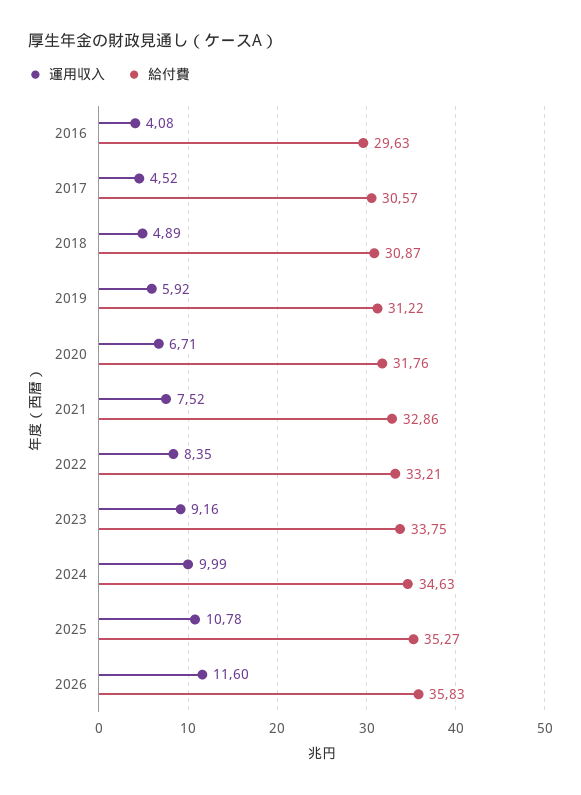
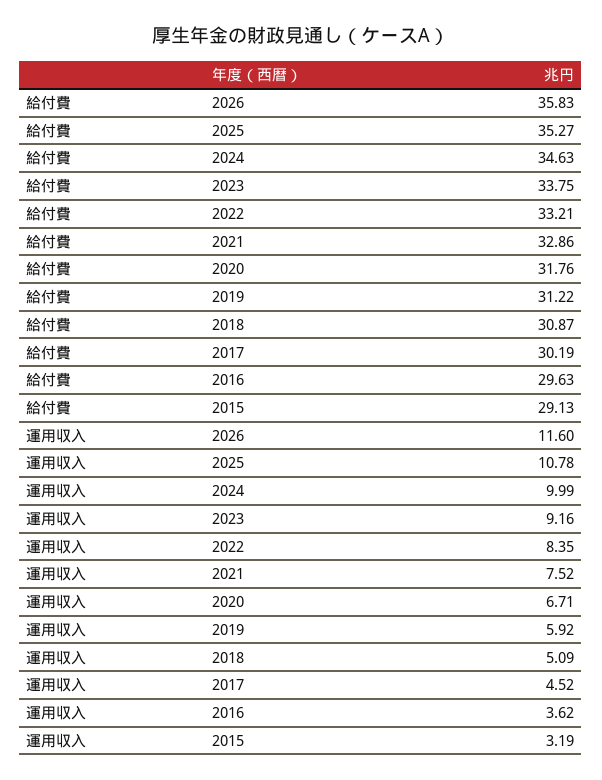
  {
    "運用収入": {
-     "2016": 4.08,
+     "2016": 3.62,
      "2017": 4.52,
-     "2018": 4.89,
+     "2018": 5.09,
      "2019": 5.92,
      "2020": 6.71,
      "2021": 7.52,
      "2022": 8.35,
      "2023": 9.16,
      "2024": 9.99,
      "2025": 10.78,
-     "2026": 11.6
+     "2026": 11.6,
+     "2015": 3.19
    },
    "給付費": {
      "2016": 29.63,
-     "2017": 30.57,
+     "2017": 30.19,
      "2018": 30.87,
      "2019": 31.22,
      "2020": 31.76,
      "2021": 32.86,
      "2022": 33.21,
      "2023": 33.75,
      "2024": 34.63,
      "2025": 35.27,
-     "2026": 35.83
+     "2026": 35.83,
+     "2015": 29.13
    }
  }

